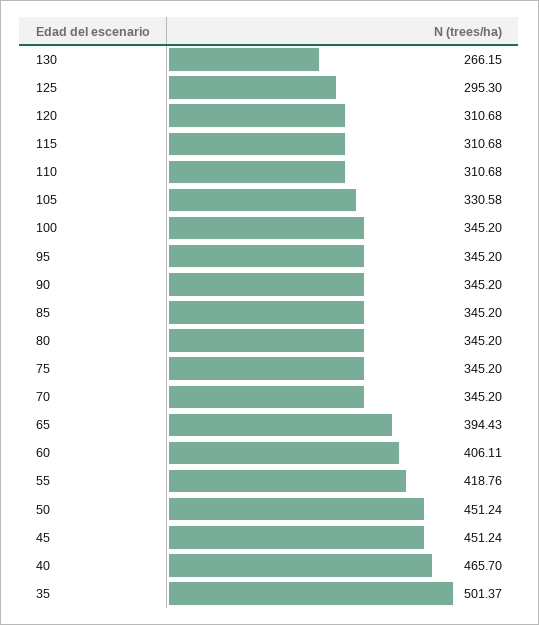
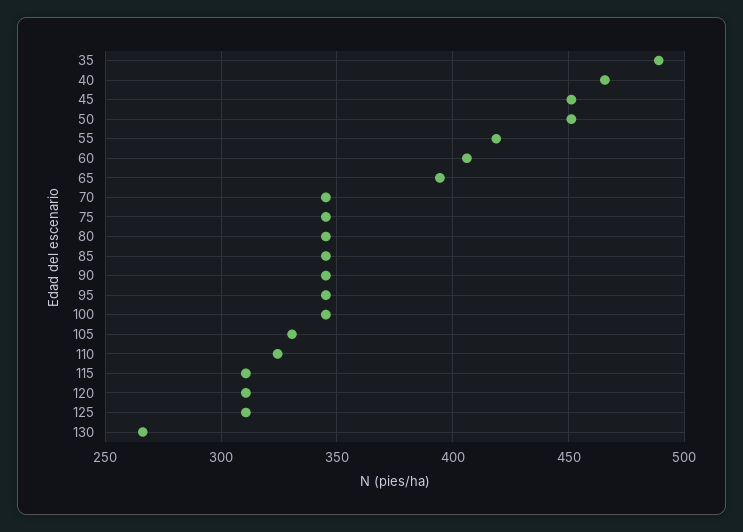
  {
    "130": 266.15,
-   "125": 295.3,
+   "125": 310,
    "120": 310.68,
    "115": 310.68,
-   "110": 310.68,
+   "110": 325,
    "105": 330.58,
    "100": 345.2,
    "95": 345.2,
    "90": 345.2,
    "85": 345.2,
    "80": 345.2,
    "75": 345.2,
    "70": 345.2,
    "65": 394.43,
    "60": 406.11,
    "55": 418.76,
    "50": 451.24,
    "45": 451.24,
    "40": 465.7,
-   "35": 501.37
+   "35": 490
  }

